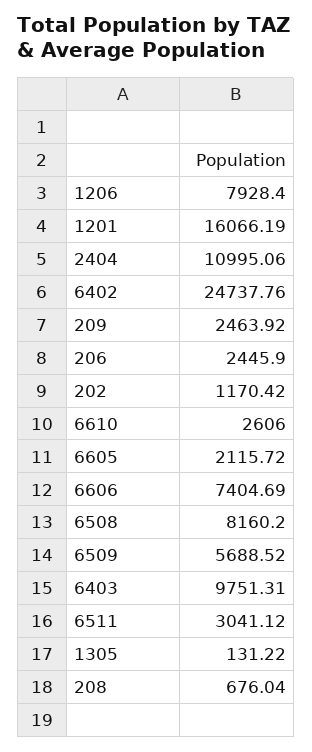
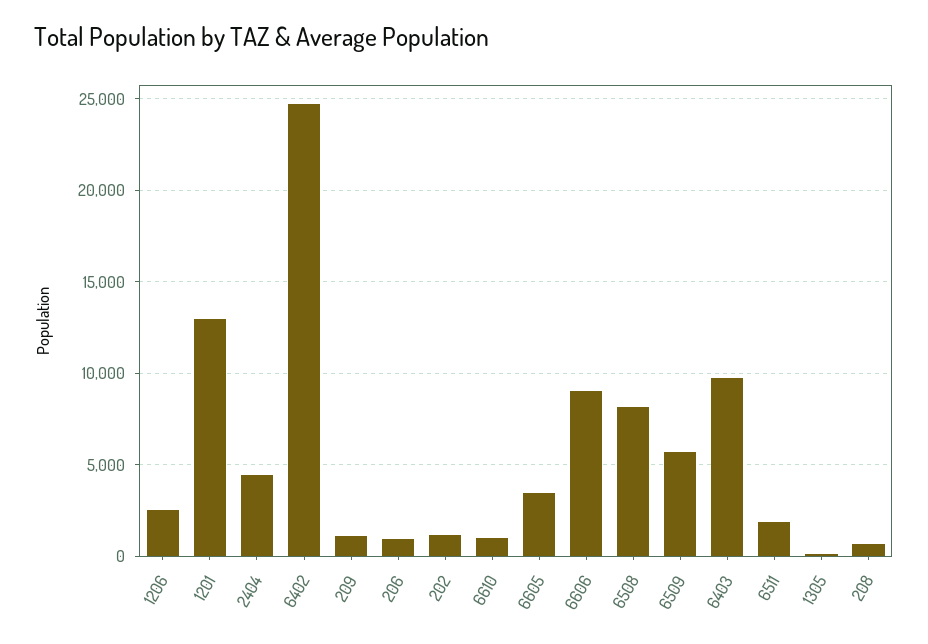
  {
-   "1206": 7928.4,
+   "1206": 2500,
-   "1201": 16066.19,
+   "1201": 13000,
-   "2404": 10995.06,
+   "2404": 4500,
    "6402": 24737.76,
-   "209": 2463.92,
+   "209": 1000,
-   "206": 2445.9,
+   "206": 1000,
    "202": 1170.42,
-   "6610": 2606,
+   "6610": 1000,
-   "6605": 2115.72,
+   "6605": 3500,
-   "6606": 7404.69,
+   "6606": 9000,
    "6508": 8160.2,
    "6509": 5688.52,
    "6403": 9751.31,
-   "6511": 3041.12,
+   "6511": 2000,
    "1305": 131.22,
    "208": 676.04
  }

